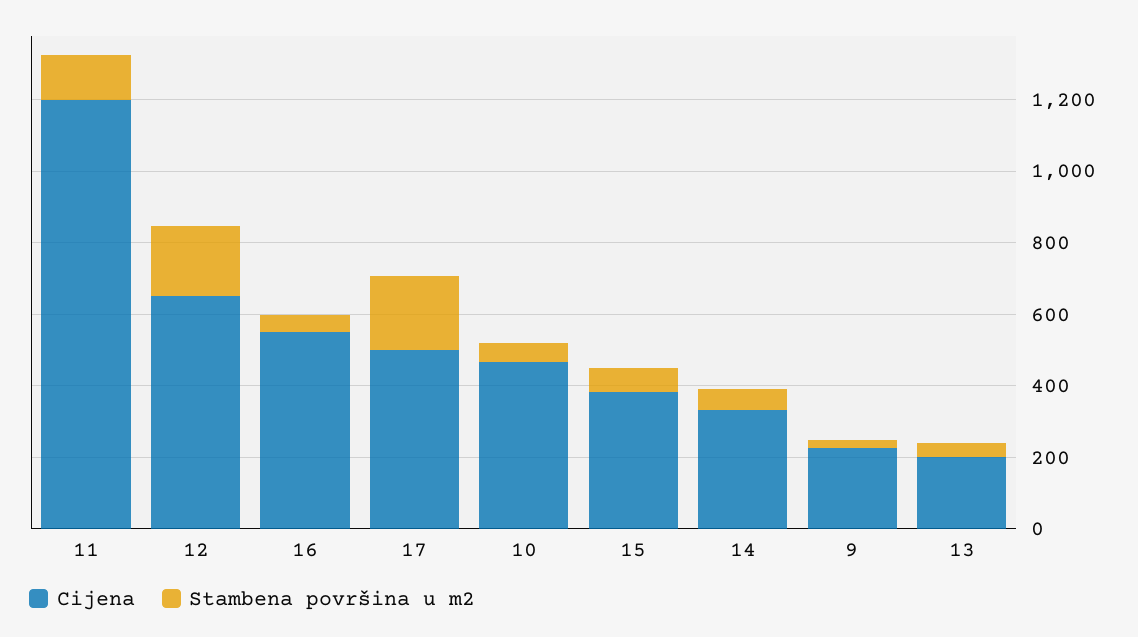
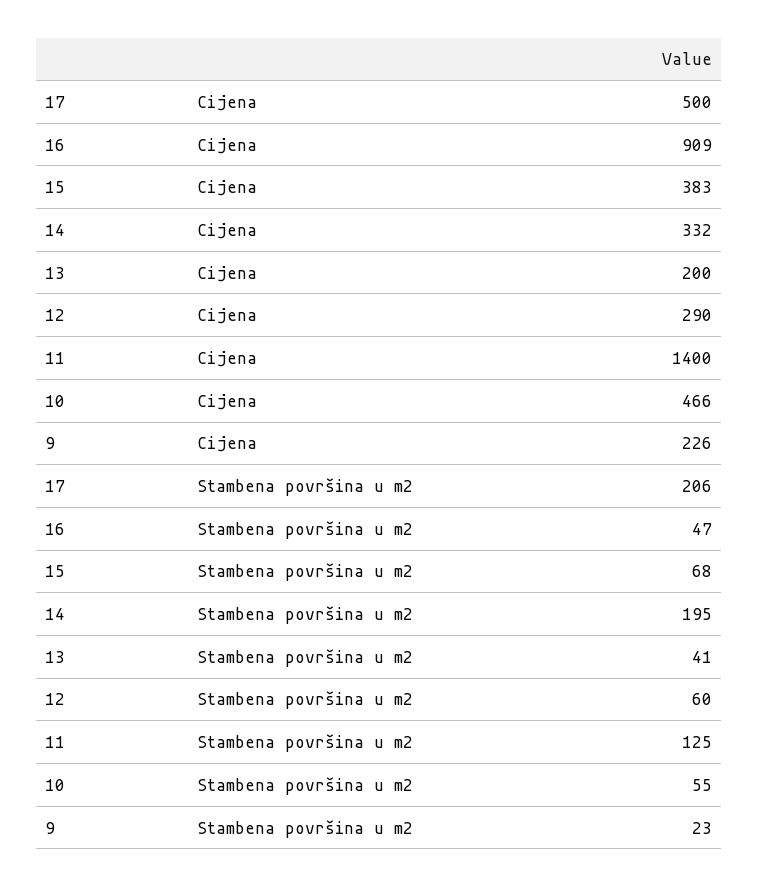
  {
    "Cijena": {
-     "11": 1200,
+     "11": 1400,
-     "12": 650,
+     "12": 290,
-     "16": 550,
+     "16": 909,
      "17": 500,
      "10": 466,
      "15": 383,
      "14": 332,
      "9": 226,
      "13": 200
    },
    "Stambena površina u m2": {
      "11": 125,
-     "12": 200,
+     "12": 60,
      "16": 47,
      "17": 206,
      "10": 55,
      "15": 68,
-     "14": 50,
+     "14": 195,
      "9": 23,
      "13": 41
    }
  }

